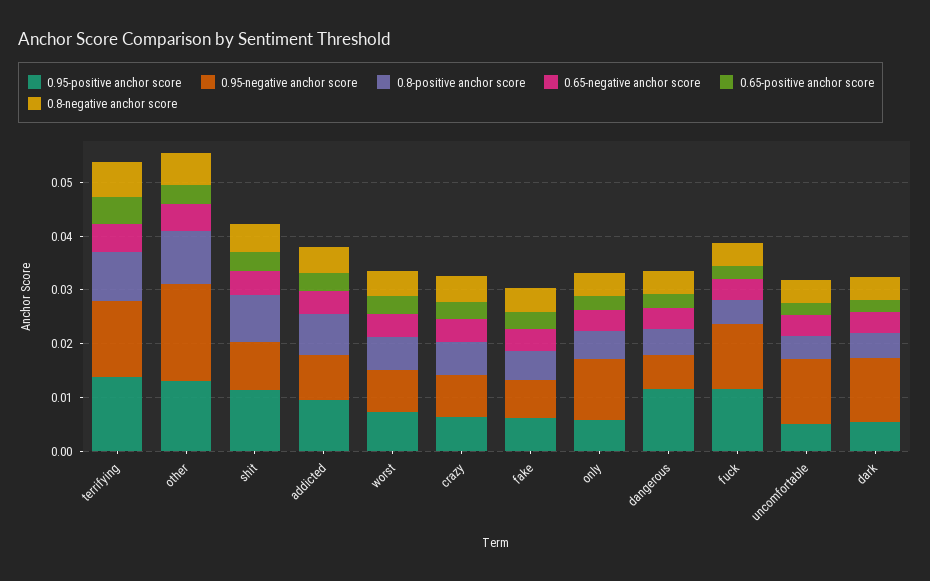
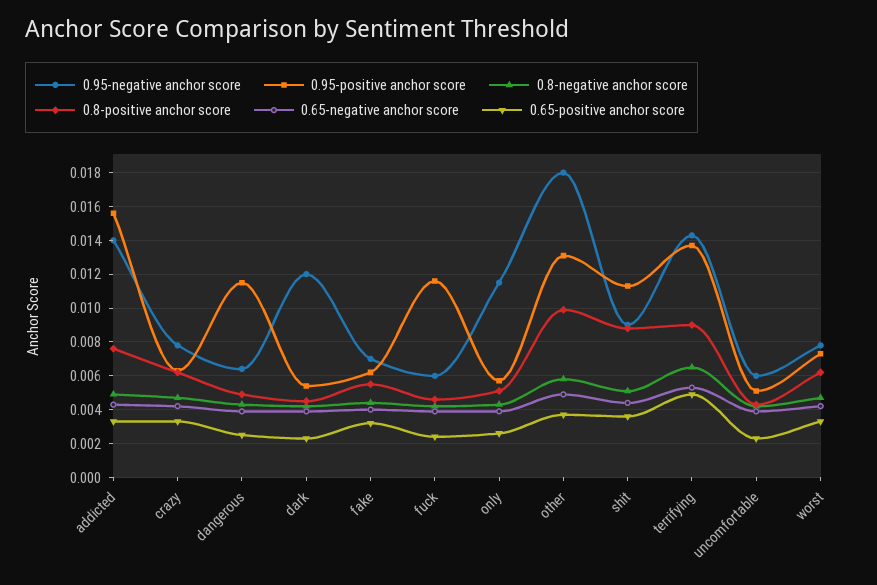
  {
    "0.95-positive anchor score": {
      "terrifying": 0.0135,
      "other": 0.013,
      "shit": 0.0115,
-     "addicted": 0.01,
+     "addicted": 0.0155,
      "worst": 0.0075,
      "crazy": 0.0065,
      "fake": 0.006,
      "only": 0.0055,
      "dangerous": 0.0115,
      "fuck": 0.0115,
      "uncomfortable": 0.005,
      "dark": 0.0055
    },
    "0.95-negative anchor score": {
      "terrifying": 0.0145,
      "other": 0.018,
      "shit": 0.009,
-     "addicted": 0.008,
+     "addicted": 0.014,
      "worst": 0.008,
      "crazy": 0.008,
      "fake": 0.007,
      "only": 0.0115,
      "dangerous": 0.0065,
-     "fuck": 0.012,
+     "fuck": 0.006,
-     "uncomfortable": 0.012,
+     "uncomfortable": 0.006,
      "dark": 0.012
    },
    "0.8-positive anchor score": {
      "terrifying": 0.009,
      "other": 0.01,
      "shit": 0.009,
      "addicted": 0.0075,
      "worst": 0.006,
      "crazy": 0.006,
      "fake": 0.0055,
      "only": 0.005,
      "dangerous": 0.005,
      "fuck": 0.0045,
      "uncomfortable": 0.0045,
      "dark": 0.0045
    },
    "0.65-negative anchor score": {
      "terrifying": 0.0055,
      "other": 0.005,
      "shit": 0.0045,
      "addicted": 0.0045,
      "worst": 0.004,
      "crazy": 0.004,
      "fake": 0.004,
      "only": 0.004,
      "dangerous": 0.004,
      "fuck": 0.004,
      "uncomfortable": 0.004,
      "dark": 0.004
    },
    "0.65-positive anchor score": {
      "terrifying": 0.005,
      "other": 0.0035,
      "shit": 0.0035,
      "addicted": 0.0035,
      "worst": 0.0035,
      "crazy": 0.0035,
      "fake": 0.003,
      "only": 0.0025,
      "dangerous": 0.0025,
      "fuck": 0.0025,
      "uncomfortable": 0.0025,
      "dark": 0.0025
    },
    "0.8-negative anchor score": {
      "terrifying": 0.0065,
      "other": 0.006,
      "shit": 0.005,
      "addicted": 0.005,
      "worst": 0.0045,
      "crazy": 0.0045,
      "fake": 0.0045,
      "only": 0.0045,
      "dangerous": 0.0045,
      "fuck": 0.004,
      "uncomfortable": 0.004,
      "dark": 0.004
    }
  }

